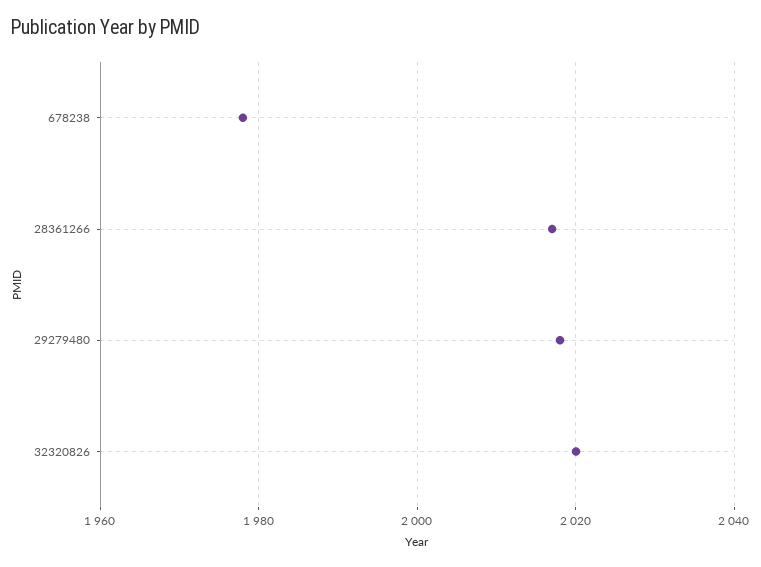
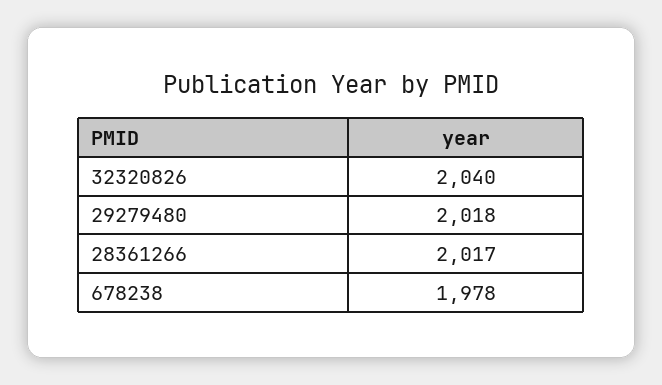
  {
    "678238": 1978,
    "28361266": 2017,
    "29279480": 2018,
-   "32320826": 2020
+   "32320826": 2040
  }

